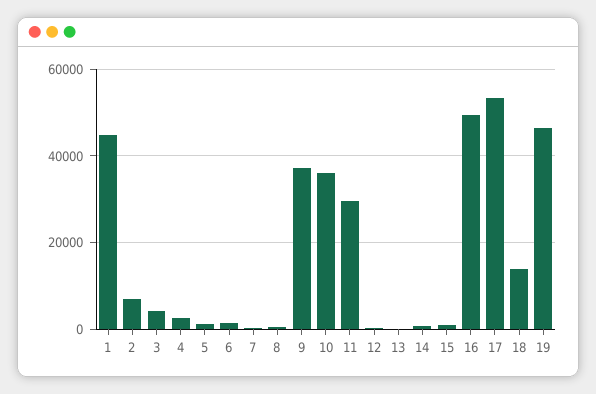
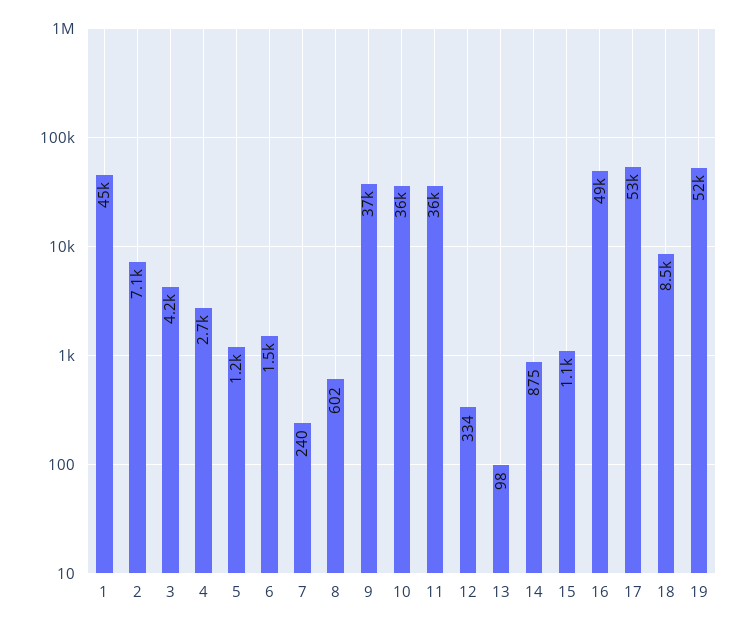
  {
    "1": 45000,
    "2": 7100,
    "3": 4200,
    "4": 2700,
    "5": 1200,
    "6": 1500,
    "7": 240,
    "8": 602,
    "9": 37000,
    "10": 36000,
-   "11": 30000,
+   "11": 36000,
    "12": 334,
    "13": 98,
    "14": 875,
    "15": 1100,
    "16": 49000,
    "17": 53000,
-   "18": 14000,
+   "18": 8500,
-   "19": 46000
+   "19": 52000
  }

